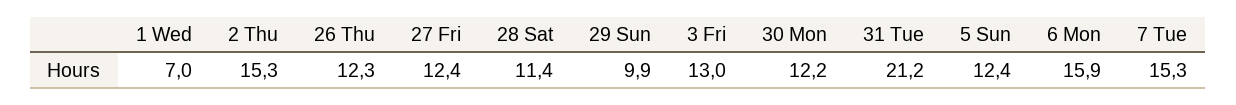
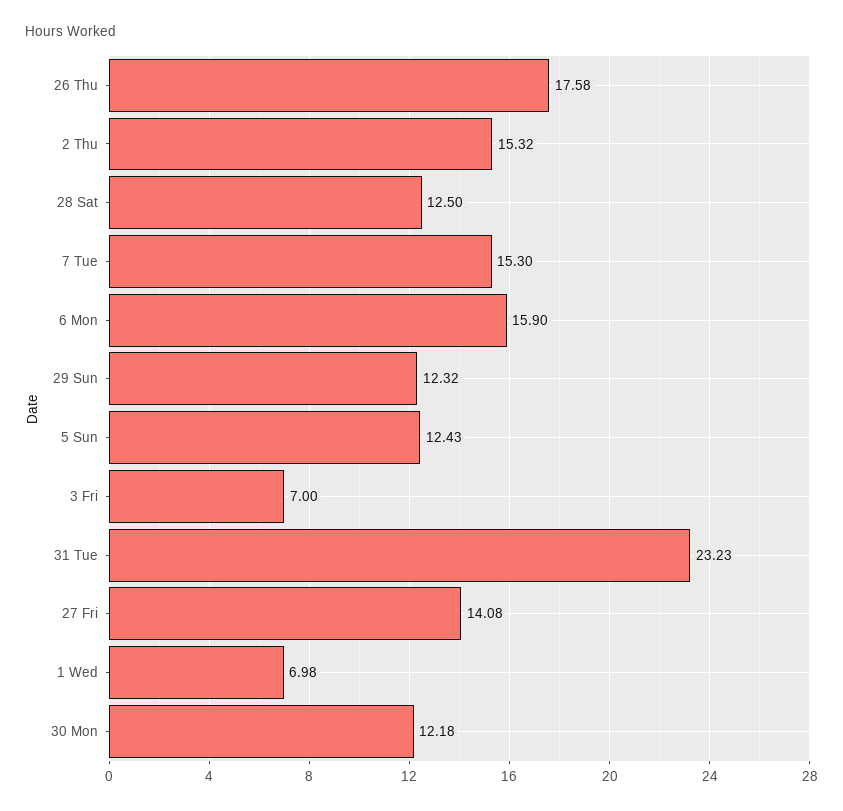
  {
    "1 Wed": 6.98,
    "2 Thu": 15.32,
-   "26 Thu": 12.3,
+   "26 Thu": 17.58,
-   "27 Fri": 12.4,
+   "27 Fri": 14.08,
-   "28 Sat": 11.4,
+   "28 Sat": 12.5,
-   "29 Sun": 9.9,
+   "29 Sun": 12.32,
-   "3 Fri": 13,
+   "3 Fri": 7,
    "30 Mon": 12.18,
-   "31 Tue": 21.2,
+   "31 Tue": 23.23,
    "5 Sun": 12.43,
    "6 Mon": 15.9,
    "7 Tue": 15.3
  }

